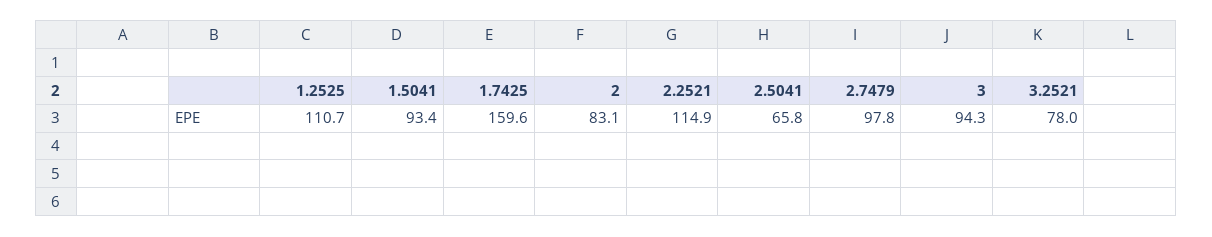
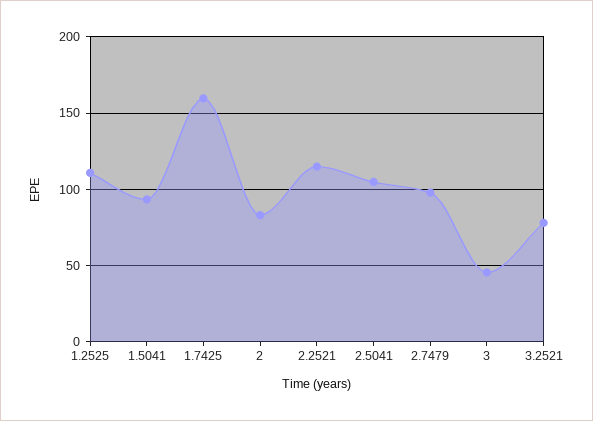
  {
    "1.2525": 110.7,
    "1.5041": 93.4,
    "1.7425": 159.6,
    "2": 83.1,
    "2.2521": 114.9,
-   "2.5041": 65.8,
+   "2.5041": 105,
    "2.7479": 97.8,
-   "3": 94.3,
+   "3": 45,
    "3.2521": 78
  }

